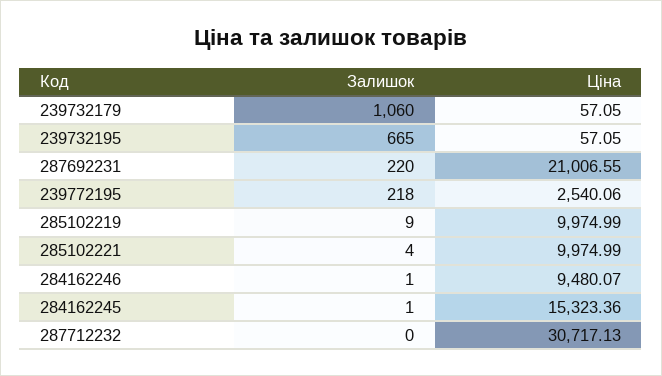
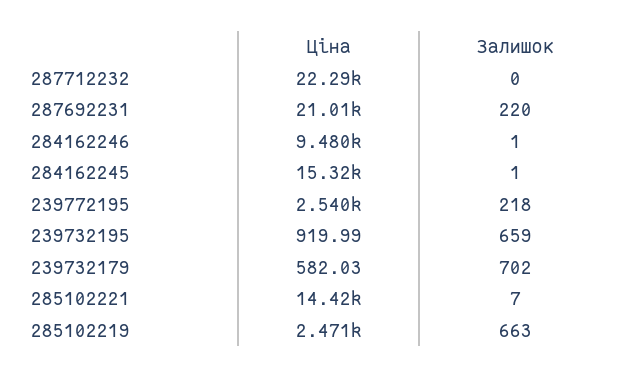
  {
    "Залишок": {
-     "239732179": 1060,
+     "239732179": 702,
-     "239732195": 665,
+     "239732195": 659,
      "287692231": 220,
      "239772195": 218,
-     "285102219": 9,
+     "285102219": 663,
-     "285102221": 4,
+     "285102221": 7,
      "284162246": 1,
      "284162245": 1,
      "287712232": 0
    },
    "Ціна": {
-     "239732179": 57.05,
+     "239732179": 582.03,
-     "239732195": 57.05,
+     "239732195": 919.99,
      "287692231": 21006.55,
      "239772195": 2540.06,
-     "285102219": 9974.99,
+     "285102219": 2471,
-     "285102221": 9974.99,
+     "285102221": 14420,
      "284162246": 9480.07,
      "284162245": 15323.36,
-     "287712232": 30717.13
+     "287712232": 22290
    }
  }

